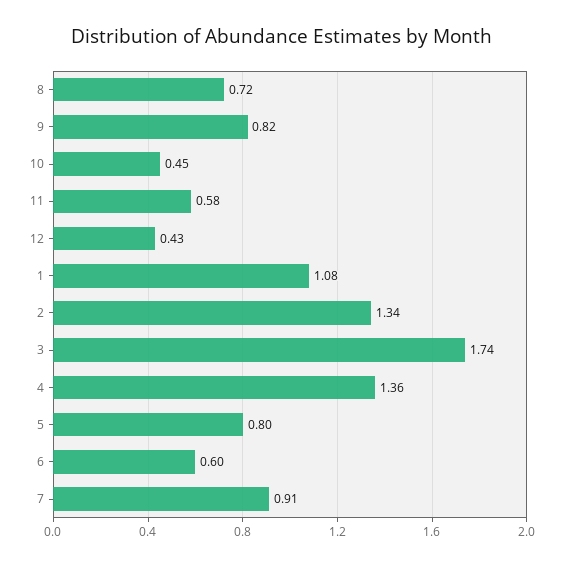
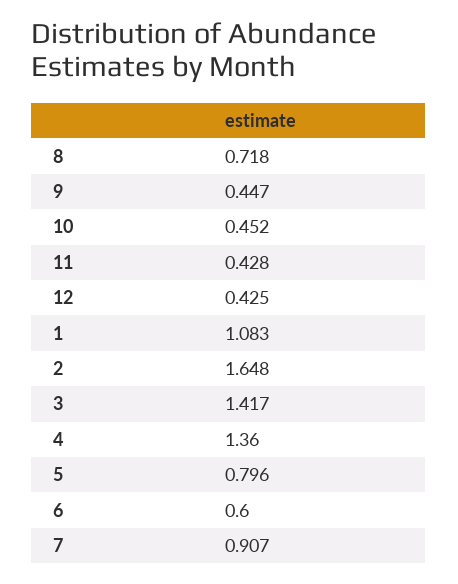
  {
    "8": 0.718,
-   "9": 0.82,
+   "9": 0.447,
    "10": 0.452,
-   "11": 0.58,
+   "11": 0.428,
    "12": 0.425,
    "1": 1.083,
-   "2": 1.34,
+   "2": 1.648,
-   "3": 1.74,
+   "3": 1.417,
    "4": 1.36,
    "5": 0.796,
    "6": 0.6,
    "7": 0.907
  }

